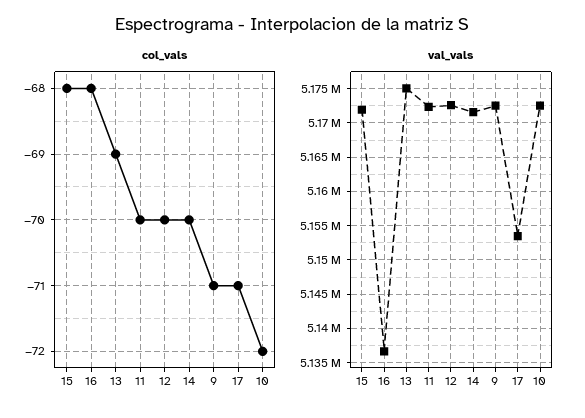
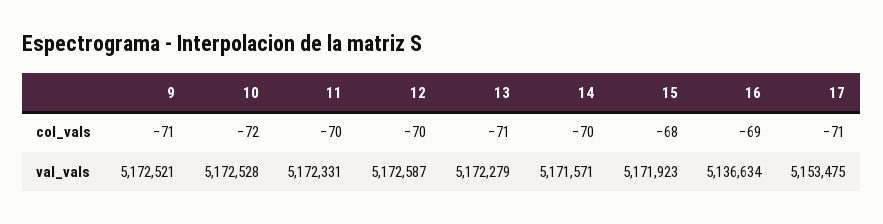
  {
    "col_vals": {
      "15": -68,
-     "16": -68,
+     "16": -69,
-     "13": -69,
+     "13": -71,
      "11": -70,
      "12": -70,
      "14": -70,
      "9": -71,
      "17": -71,
      "10": -72
    },
    "val_vals": {
      "15": 5171923,
      "16": 5136634,
-     "13": 5175000,
+     "13": 5172279,
      "11": 5172331,
      "12": 5172587,
      "14": 5171571,
      "9": 5172521,
      "17": 5153475,
      "10": 5172528
    }
  }

